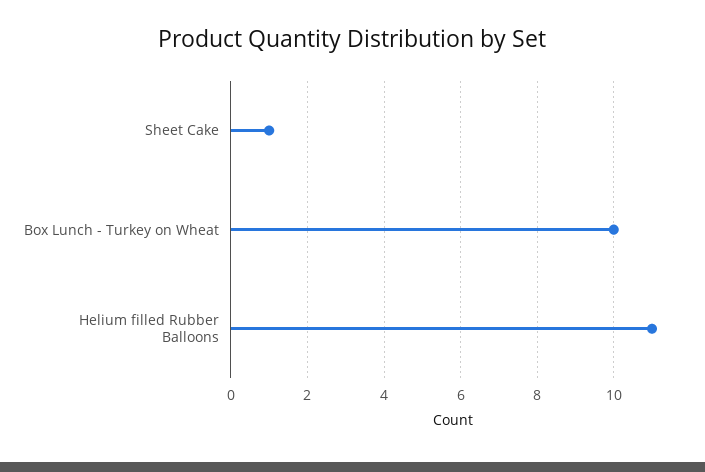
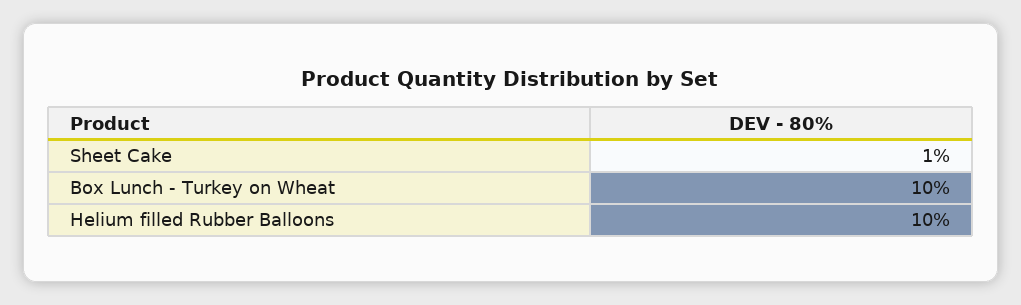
  {
    "Sheet Cake": 1,
    "Box Lunch - Turkey on Wheat": 10,
-   "Helium filled Rubber Balloons": 11
+   "Helium filled Rubber Balloons": 10
  }

